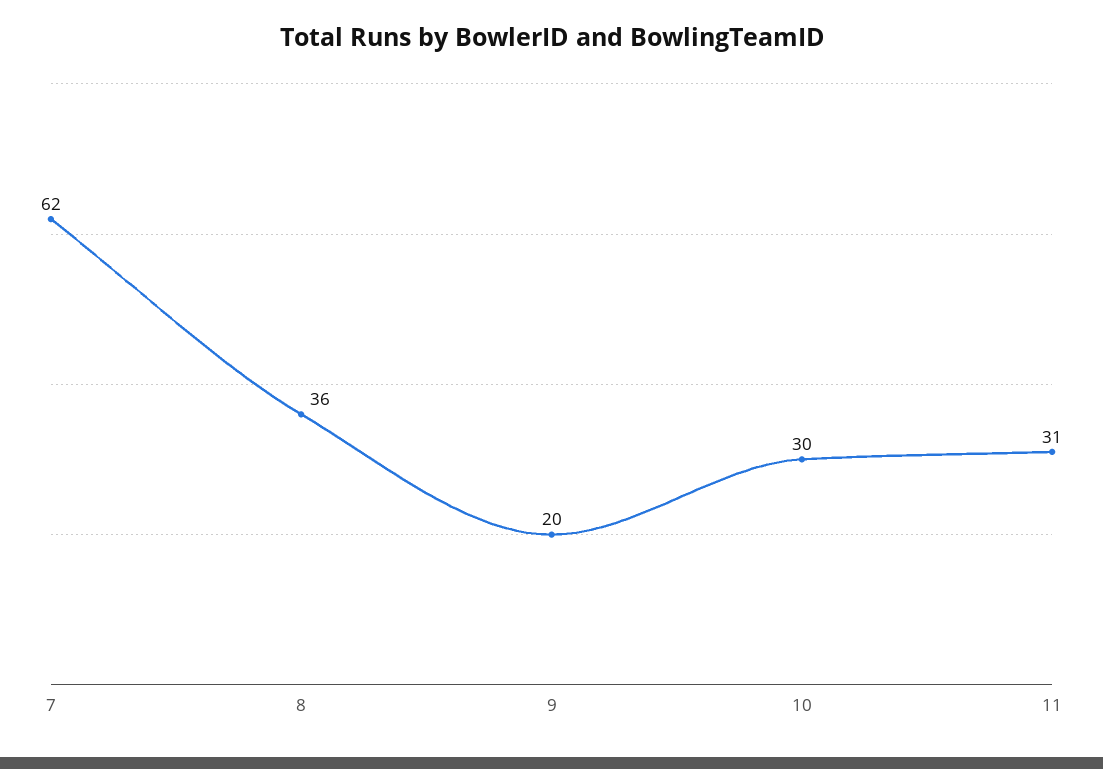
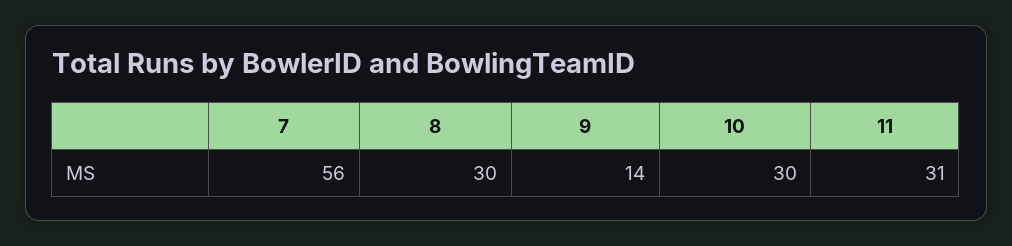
  {
-   "7": 62,
+   "7": 56,
-   "8": 36,
+   "8": 30,
-   "9": 20,
+   "9": 14,
    "10": 30,
    "11": 31
  }

